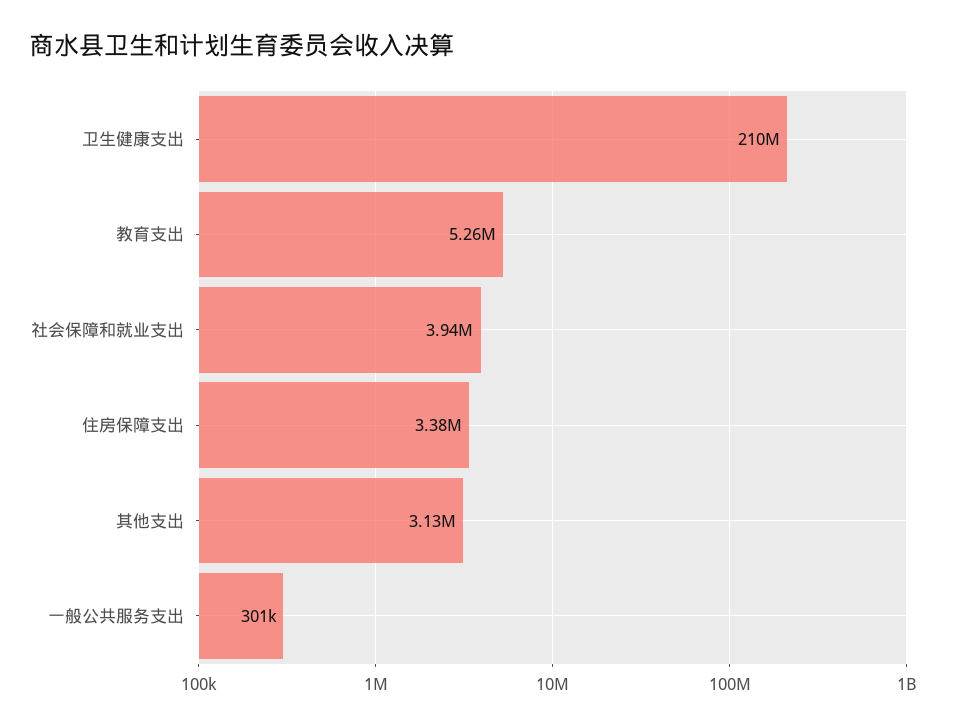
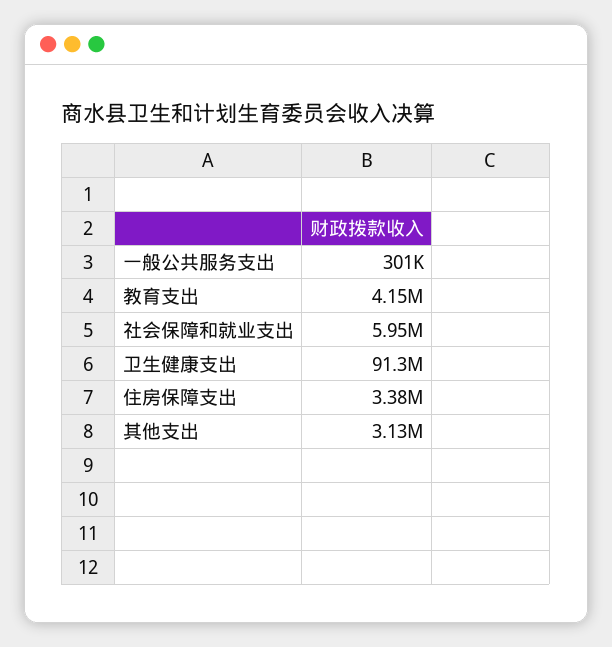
  {
-   "卫生健康支出": 210000000,
+   "卫生健康支出": 91300000,
-   "教育支出": 5260000,
+   "教育支出": 4150000,
-   "社会保障和就业支出": 3940000,
+   "社会保障和就业支出": 5950000,
    "住房保障支出": 3380000,
    "其他支出": 3130000,
    "一般公共服务支出": 301000
  }

